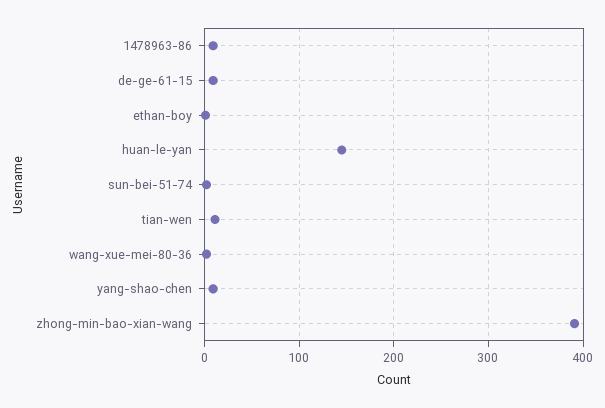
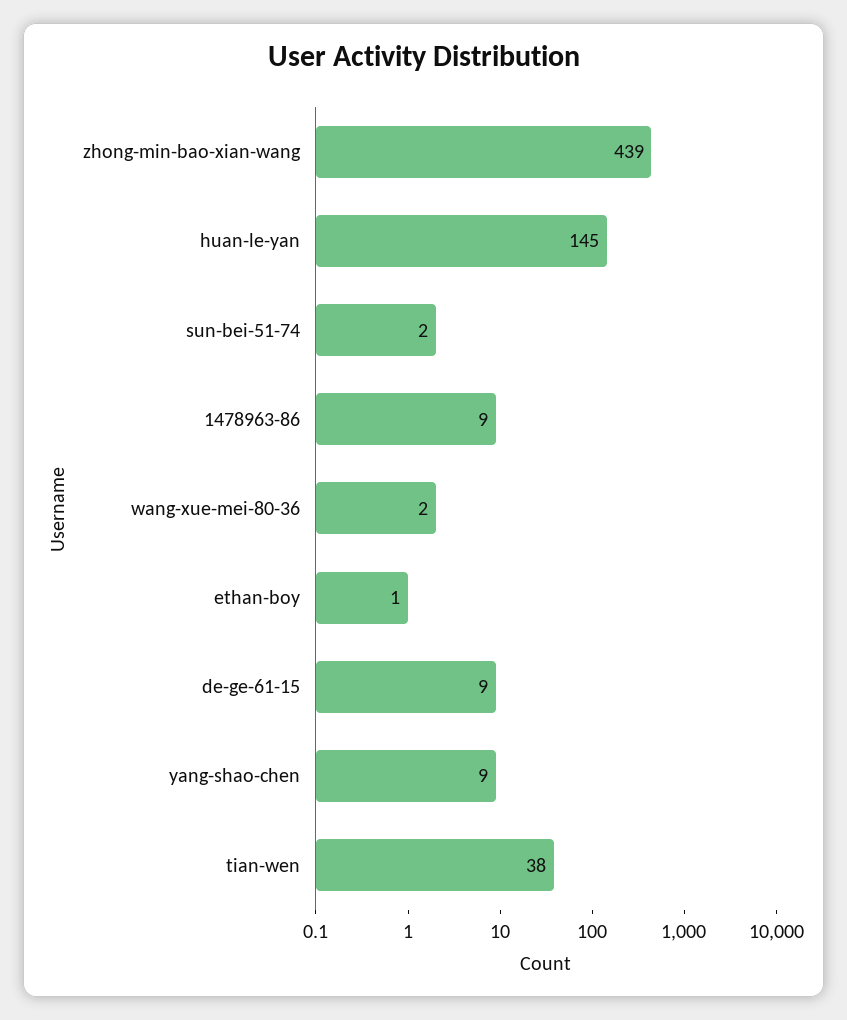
  {
    "1478963-86": 9,
    "de-ge-61-15": 9,
    "ethan-boy": 1,
    "huan-le-yan": 145,
    "sun-bei-51-74": 2,
-   "tian-wen": 10,
+   "tian-wen": 38,
    "wang-xue-mei-80-36": 2,
    "yang-shao-chen": 9,
-   "zhong-min-bao-xian-wang": 390
+   "zhong-min-bao-xian-wang": 439
  }

